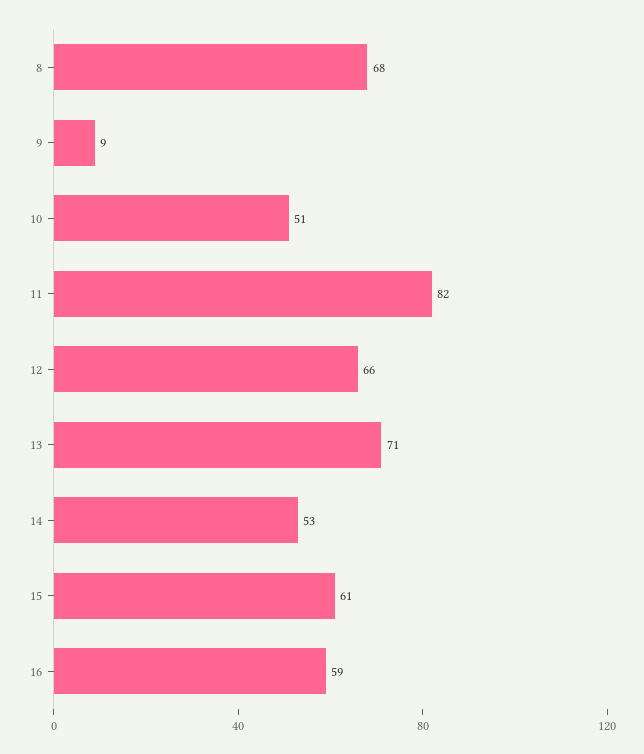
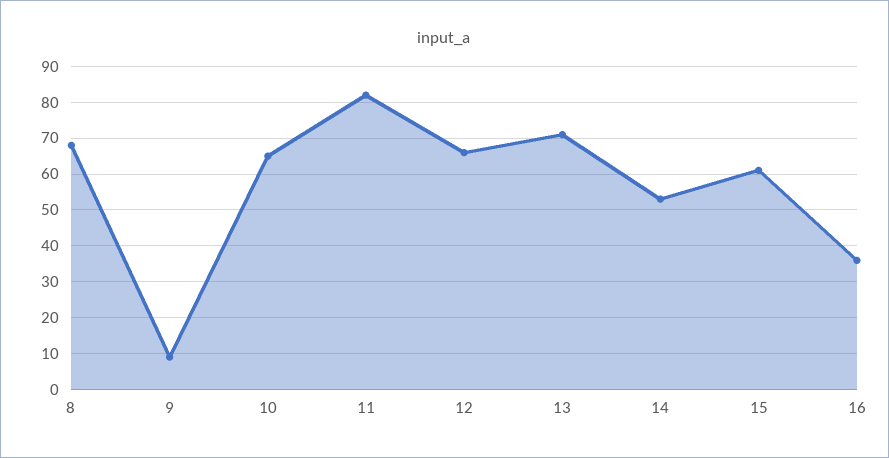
  {
    "8": 68,
    "9": 9,
-   "10": 51,
+   "10": 65,
    "11": 82,
    "12": 66,
    "13": 71,
    "14": 53,
    "15": 61,
-   "16": 59
+   "16": 35
  }

